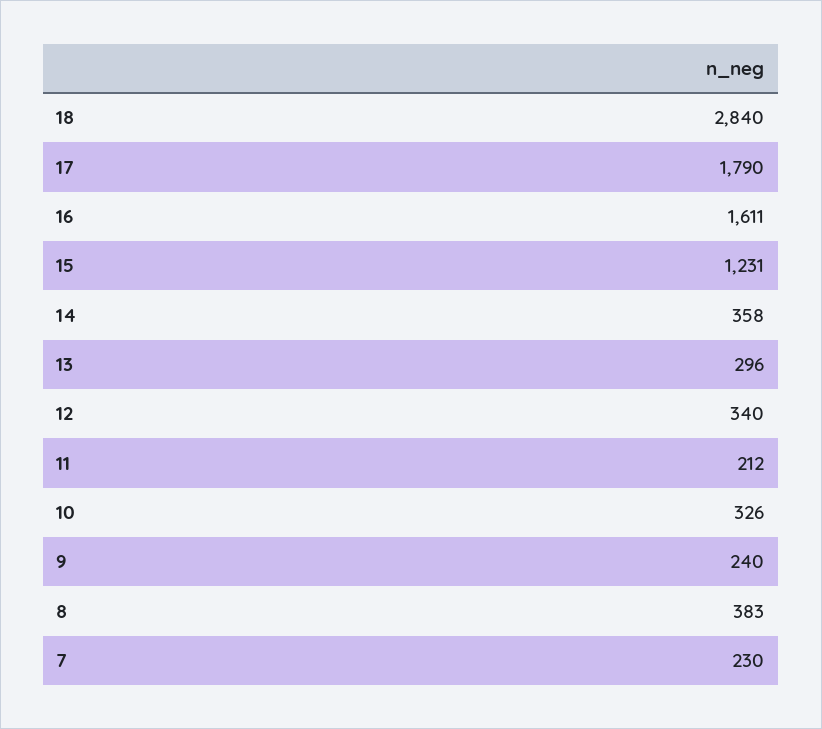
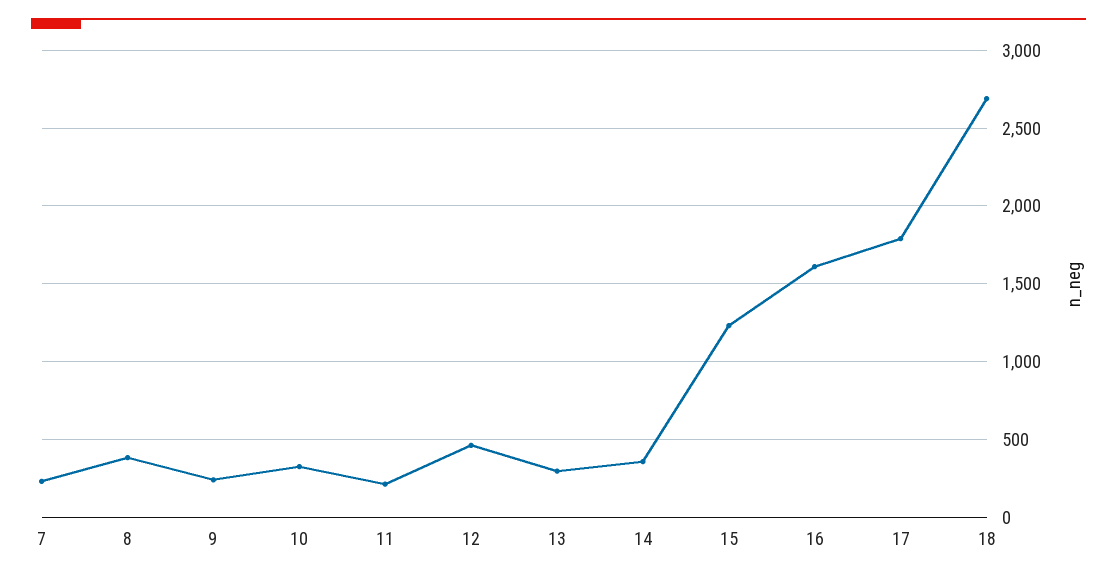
  {
-   "18": 2840,
+   "18": 2700,
    "17": 1790,
    "16": 1611,
    "15": 1231,
    "14": 358,
    "13": 296,
-   "12": 340,
+   "12": 450,
    "11": 212,
    "10": 326,
    "9": 240,
    "8": 383,
    "7": 230
  }

